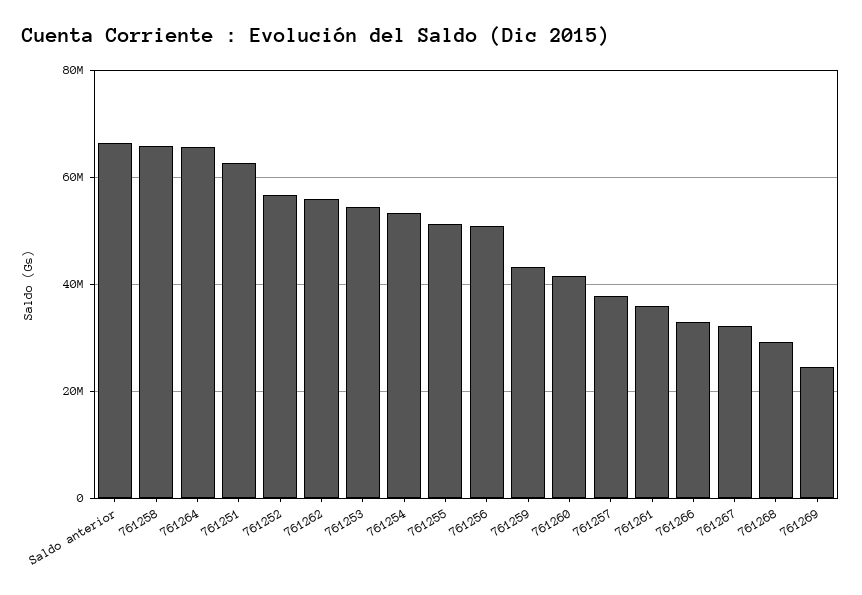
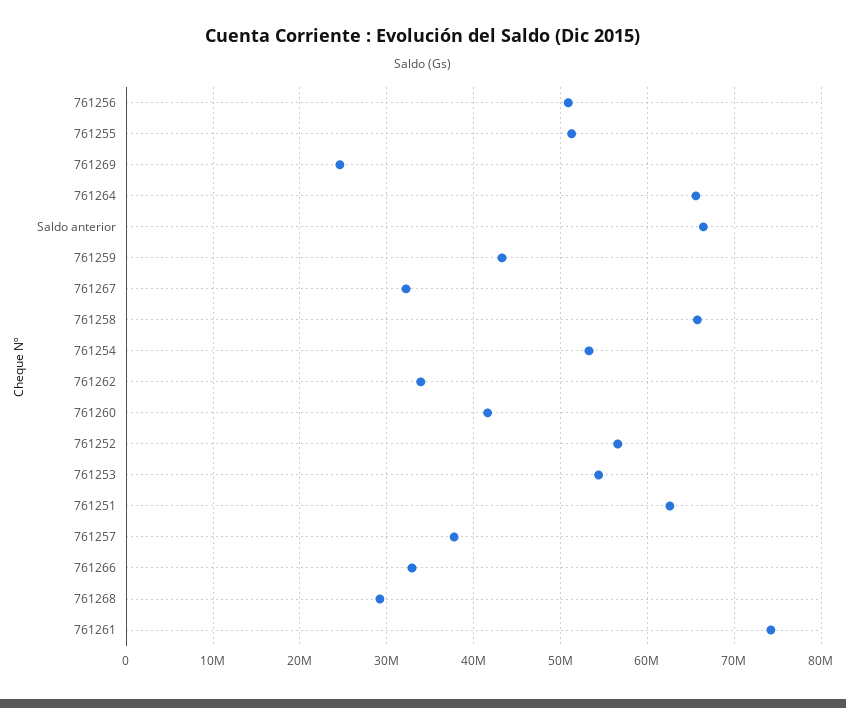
  {
    "Saldo anterior": 66000000,
    "761258": 66000000,
    "761264": 66000000,
    "761251": 63000000,
    "761252": 57000000,
-   "761262": 56000000,
+   "761262": 34000000,
    "761253": 54000000,
    "761254": 53000000,
    "761255": 51000000,
    "761256": 51000000,
    "761259": 43000000,
    "761260": 42000000,
    "761257": 38000000,
-   "761261": 36000000,
+   "761261": 74000000,
    "761266": 33000000,
    "761267": 32000000,
    "761268": 29000000,
    "761269": 25000000
  }

